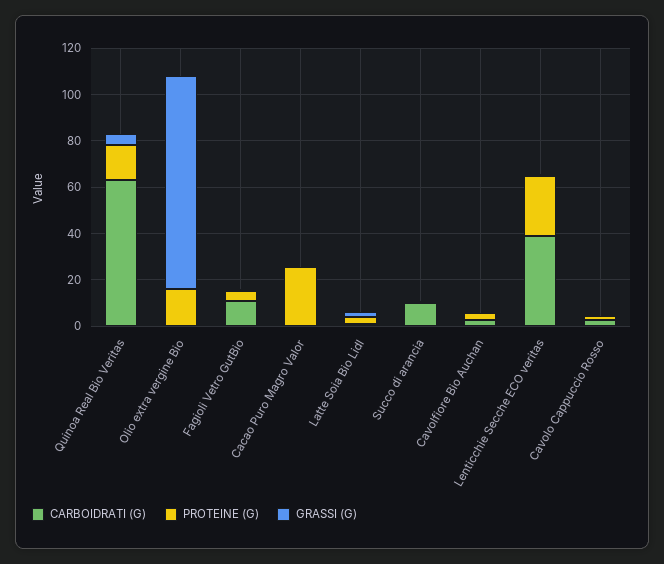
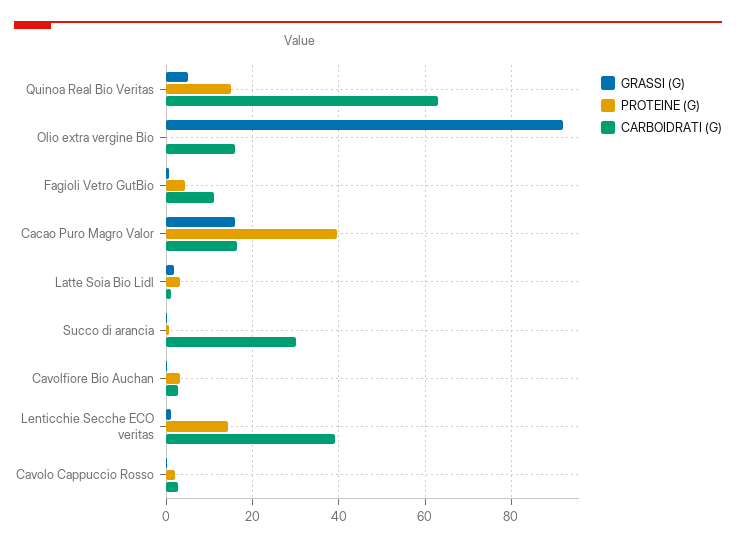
  {
    "CARBOIDRATI (G)": {
      "Quinoa Real Bio Veritas": 64,
-     "Olio extra vergine Bio": 0,
+     "Olio extra vergine Bio": 16,
      "Fagioli Vetro GutBio": 12,
-     "Cacao Puro Magro Valor": 0,
+     "Cacao Puro Magro Valor": 16,
      "Latte Soia Bio Lidl": 2,
-     "Succo di arancia": 10,
+     "Succo di arancia": 30,
      "Cavolfiore Bio Auchan": 2,
      "Lenticchie Secche ECO veritas": 40,
      "Cavolo Cappuccio Rosso": 2
    },
    "PROTEINE (G)": {
      "Quinoa Real Bio Veritas": 16,
-     "Olio extra vergine Bio": 15,
+     "Olio extra vergine Bio": 0,
      "Fagioli Vetro GutBio": 4,
-     "Cacao Puro Magro Valor": 25,
+     "Cacao Puro Magro Valor": 40,
      "Latte Soia Bio Lidl": 4,
      "Succo di arancia": 0,
      "Cavolfiore Bio Auchan": 4,
-     "Lenticchie Secche ECO veritas": 25,
+     "Lenticchie Secche ECO veritas": 14,
      "Cavolo Cappuccio Rosso": 2
    },
    "GRASSI (G)": {
      "Quinoa Real Bio Veritas": 6,
      "Olio extra vergine Bio": 92,
      "Fagioli Vetro GutBio": 0,
-     "Cacao Puro Magro Valor": 0,
+     "Cacao Puro Magro Valor": 16,
      "Latte Soia Bio Lidl": 2,
      "Succo di arancia": 0,
      "Cavolfiore Bio Auchan": 0,
      "Lenticchie Secche ECO veritas": 2,
      "Cavolo Cappuccio Rosso": 0
    }
  }

